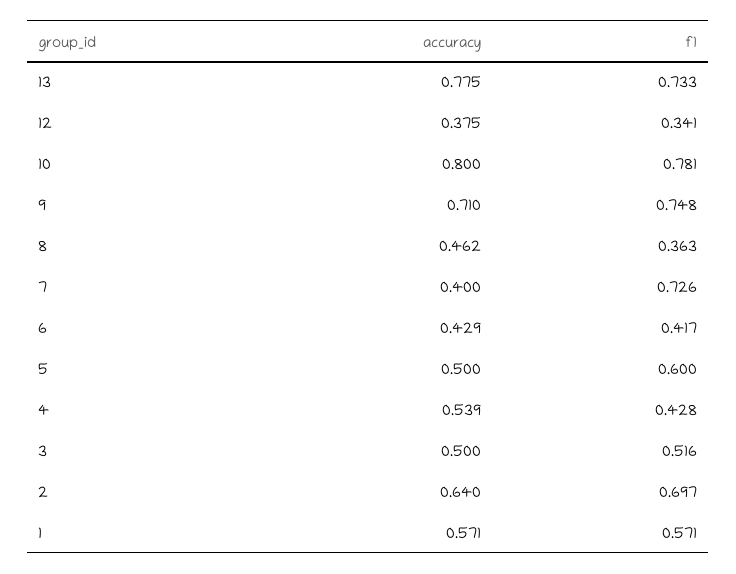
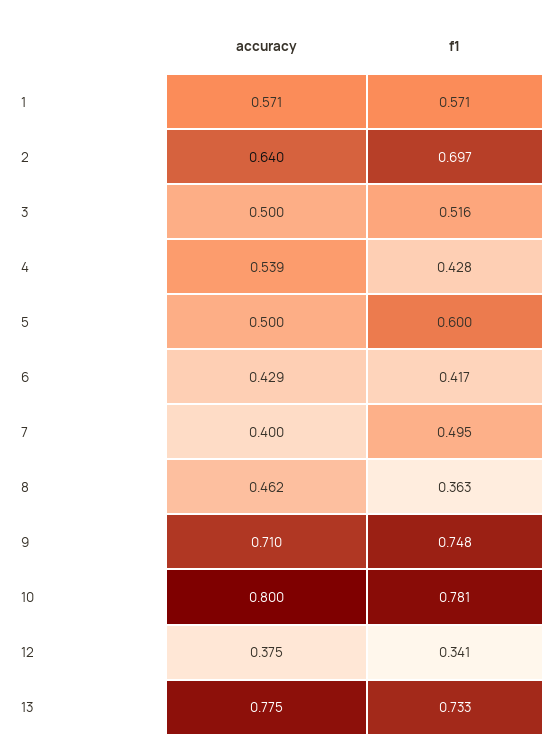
  {
    "accuracy": {
      "13": 0.775,
      "12": 0.375,
      "10": 0.8,
      "9": 0.71,
      "8": 0.462,
      "7": 0.4,
      "6": 0.429,
      "5": 0.5,
      "4": 0.539,
      "3": 0.5,
      "2": 0.64,
      "1": 0.571
    },
    "f1": {
      "13": 0.733,
      "12": 0.341,
      "10": 0.781,
      "9": 0.748,
      "8": 0.363,
-     "7": 0.726,
+     "7": 0.495,
      "6": 0.417,
      "5": 0.6,
      "4": 0.428,
      "3": 0.516,
      "2": 0.697,
      "1": 0.571
    }
  }

